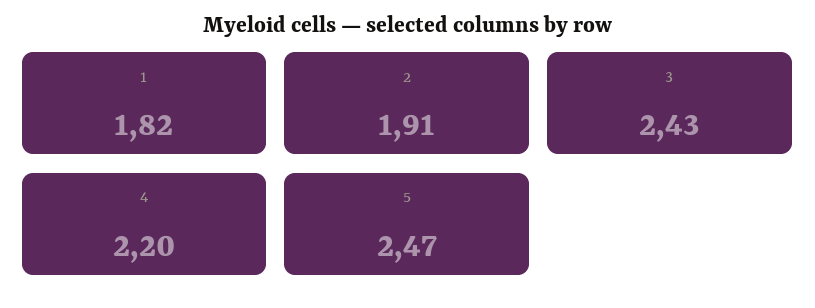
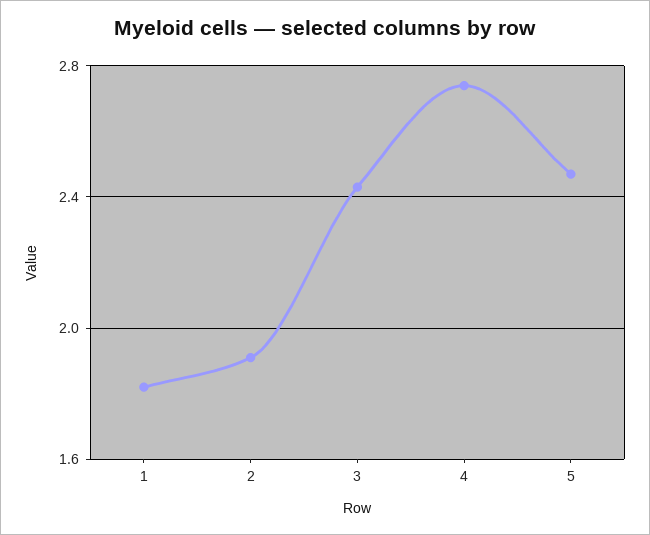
  {
    "1": 1.82,
    "2": 1.91,
    "3": 2.43,
-   "4": 2.2,
+   "4": 2.75,
    "5": 2.47
  }

